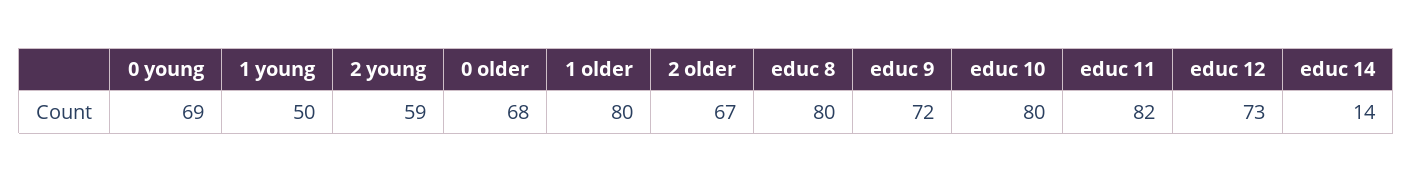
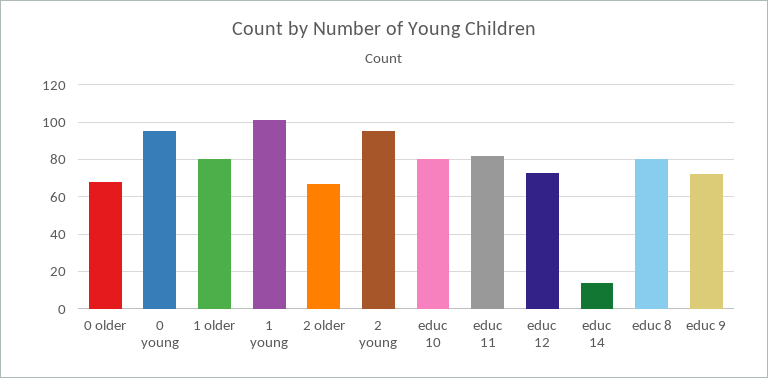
  {
-   "0 young": 69,
+   "0 young": 95,
-   "1 young": 50,
+   "1 young": 100,
-   "2 young": 59,
+   "2 young": 95,
    "0 older": 68,
    "1 older": 80,
    "2 older": 67,
    "educ 8": 80,
    "educ 9": 72,
    "educ 10": 80,
    "educ 11": 82,
    "educ 12": 73,
    "educ 14": 14
  }

